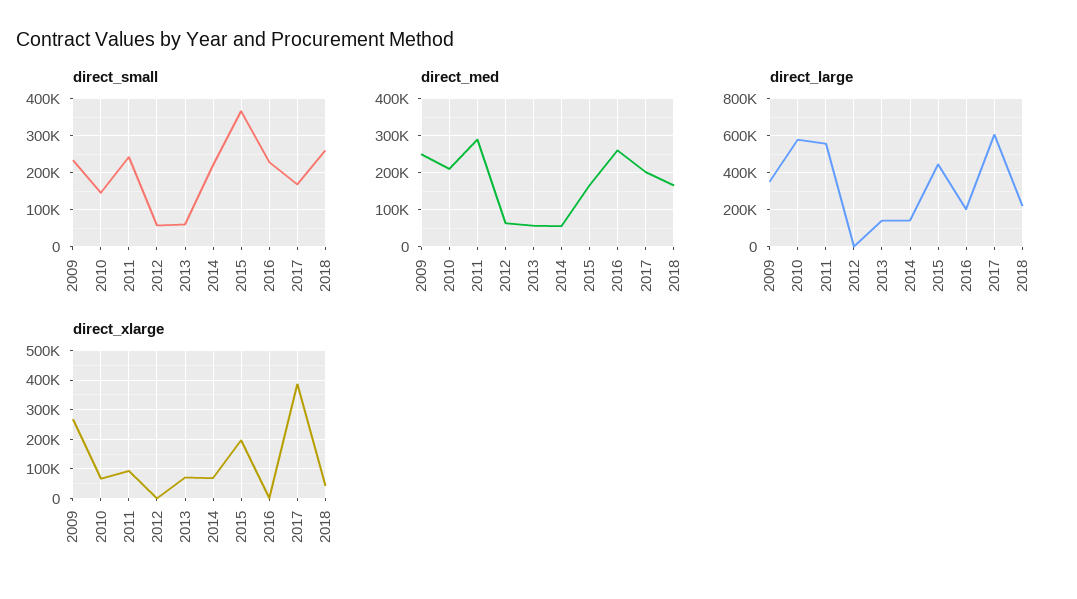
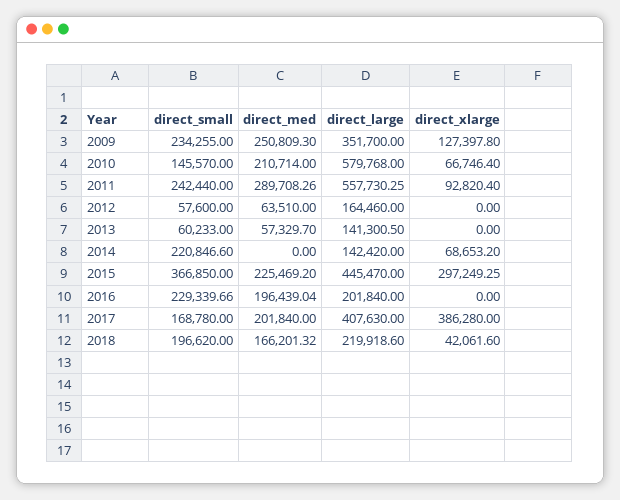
  {
    "direct_small": {
      "2009": 234255,
      "2010": 145570,
      "2011": 242440,
      "2012": 57600,
      "2013": 60233,
      "2014": 220846.6,
      "2015": 366850,
      "2016": 229339.66,
      "2017": 168780,
-     "2018": 260000
+     "2018": 196620
    },
    "direct_med": {
      "2009": 250809.3,
      "2010": 210714,
      "2011": 289708.26,
      "2012": 63510,
      "2013": 57329.7,
-     "2014": 60000,
+     "2014": 0,
-     "2015": 160000,
+     "2015": 225469.2,
-     "2016": 260000,
+     "2016": 196439.04,
      "2017": 201840,
      "2018": 166201.32
    },
    "direct_large": {
      "2009": 351700,
      "2010": 579768,
      "2011": 557730.25,
-     "2012": 0,
+     "2012": 164460,
      "2013": 141300.5,
      "2014": 142420,
      "2015": 445470,
      "2016": 201840,
-     "2017": 600000,
+     "2017": 407630,
      "2018": 219918.6
    },
    "direct_xlarge": {
-     "2009": 275000,
+     "2009": 127397.8,
      "2010": 66746.4,
      "2011": 92820.4,
      "2012": 0,
-     "2013": 75000,
+     "2013": 0,
      "2014": 68653.2,
-     "2015": 200000,
+     "2015": 297249.25,
      "2016": 0,
      "2017": 386280,
      "2018": 42061.6
    }
  }

